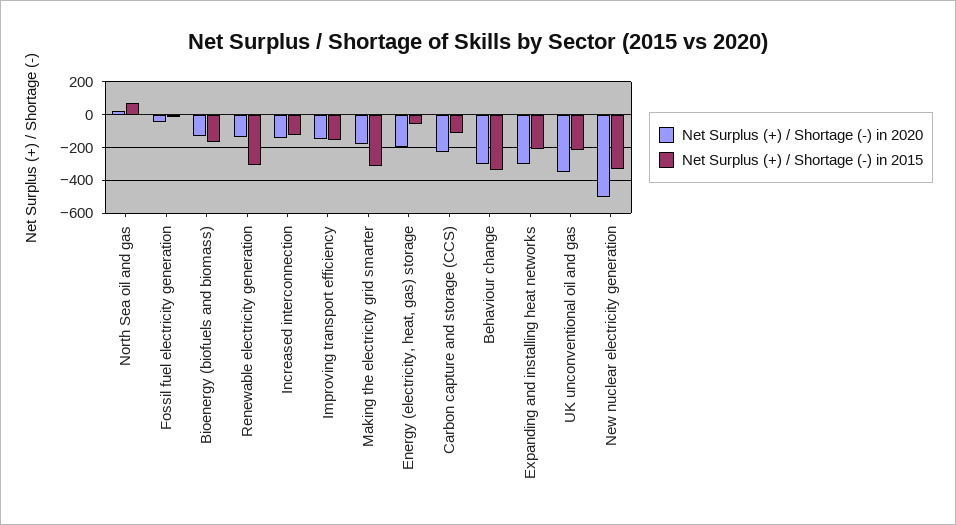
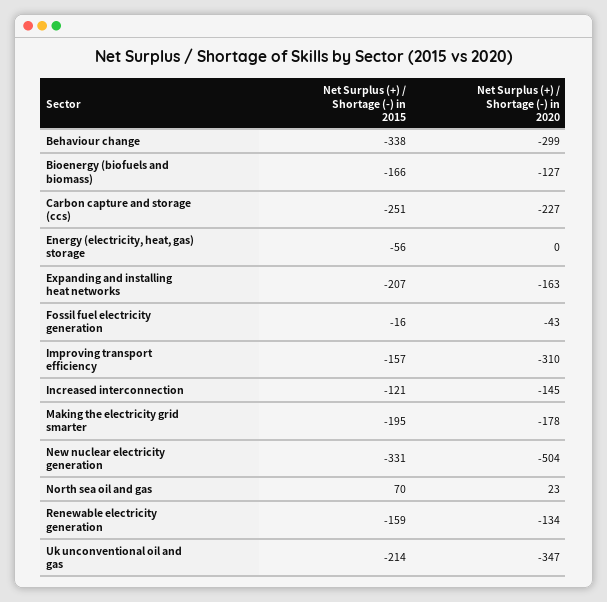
  {
    "Net Surplus (+) / Shortage (-) in 2020": {
      "North Sea oil and gas": 23,
      "Fossil fuel electricity generation": -43,
      "Bioenergy (biofuels and biomass)": -127,
      "Renewable electricity generation": -134,
      "Increased interconnection": -145,
-     "Improving transport efficiency": -150,
+     "Improving transport efficiency": -310,
      "Making the electricity grid smarter": -178,
-     "Energy (electricity, heat, gas) storage": -200,
+     "Energy (electricity, heat, gas) storage": 0,
      "Carbon capture and storage (CCS)": -227,
      "Behaviour change": -299,
-     "Expanding and installing heat networks": -300,
+     "Expanding and installing heat networks": -163,
      "UK unconventional oil and gas": -347,
      "New nuclear electricity generation": -504
    },
    "Net Surplus (+) / Shortage (-) in 2015": {
      "North Sea oil and gas": 70,
      "Fossil fuel electricity generation": -16,
      "Bioenergy (biofuels and biomass)": -166,
-     "Renewable electricity generation": -300,
+     "Renewable electricity generation": -159,
      "Increased interconnection": -121,
      "Improving transport efficiency": -157,
-     "Making the electricity grid smarter": -300,
+     "Making the electricity grid smarter": -195,
      "Energy (electricity, heat, gas) storage": -56,
-     "Carbon capture and storage (CCS)": -100,
+     "Carbon capture and storage (CCS)": -251,
      "Behaviour change": -338,
      "Expanding and installing heat networks": -207,
      "UK unconventional oil and gas": -214,
      "New nuclear electricity generation": -331
    }
  }

